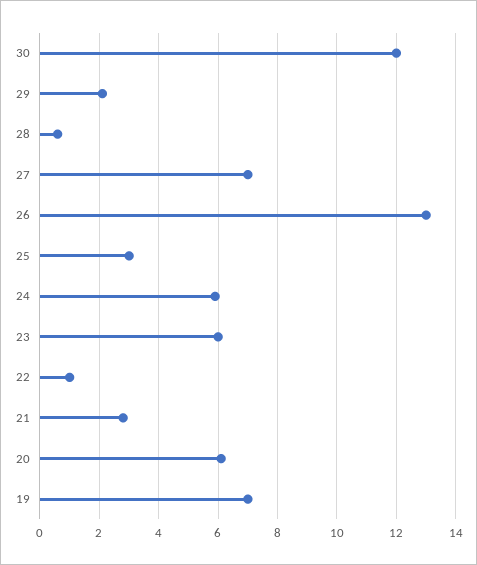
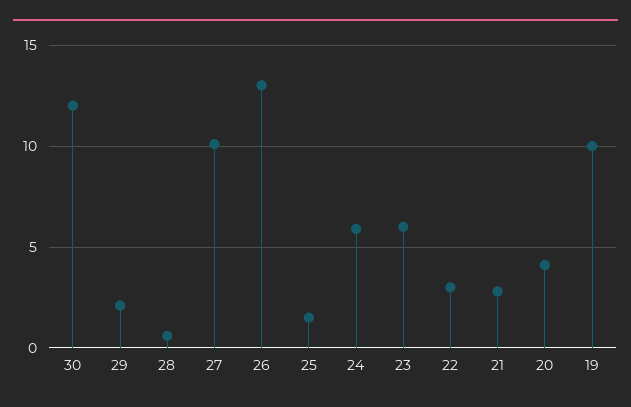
  {
    "30": 12,
    "29": 2,
    "28": 0.5,
-   "27": 7,
+   "27": 10,
    "26": 13,
-   "25": 3,
+   "25": 1.5,
    "24": 6,
    "23": 6,
-   "22": 1,
+   "22": 3,
    "21": 3,
-   "20": 6,
+   "20": 4,
-   "19": 7
+   "19": 10
  }

